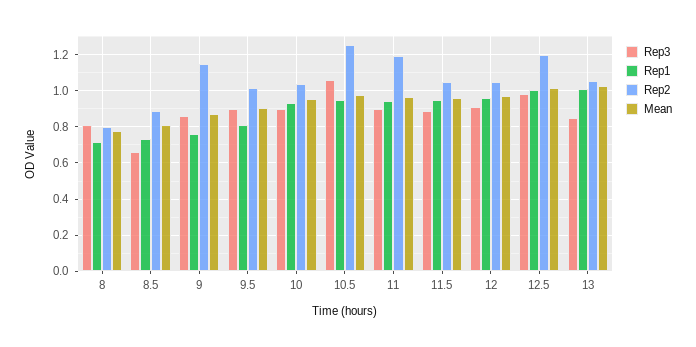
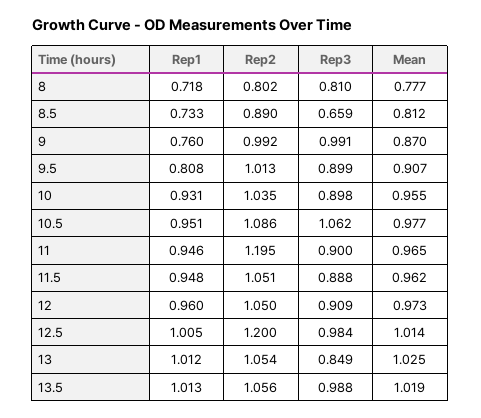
  {
    "Rep3": {
      "8": 0.81,
      "8.5": 0.659,
-     "9": 0.85,
+     "9": 0.991,
      "9.5": 0.899,
      "10": 0.898,
      "10.5": 1.062,
      "11": 0.9,
      "11.5": 0.888,
      "12": 0.909,
      "12.5": 0.984,
-     "13": 0.849
+     "13": 0.849,
+     "13.5": 0.988
    },
    "Rep1": {
      "8": 0.718,
      "8.5": 0.733,
      "9": 0.76,
      "9.5": 0.808,
      "10": 0.931,
      "10.5": 0.951,
      "11": 0.946,
      "11.5": 0.948,
      "12": 0.96,
      "12.5": 1.005,
-     "13": 1.012
+     "13": 1.012,
+     "13.5": 1.013
    },
    "Rep2": {
      "8": 0.802,
      "8.5": 0.89,
-     "9": 1.15,
+     "9": 0.992,
      "9.5": 1.013,
      "10": 1.035,
-     "10.5": 1.25,
+     "10.5": 1.086,
      "11": 1.195,
      "11.5": 1.051,
      "12": 1.05,
      "12.5": 1.2,
-     "13": 1.054
+     "13": 1.054,
+     "13.5": 1.056
    },
    "Mean": {
      "8": 0.777,
      "8.5": 0.812,
      "9": 0.87,
      "9.5": 0.907,
      "10": 0.955,
      "10.5": 0.977,
      "11": 0.965,
      "11.5": 0.962,
      "12": 0.973,
      "12.5": 1.014,
-     "13": 1.025
+     "13": 1.025,
+     "13.5": 1.019
    }
  }

